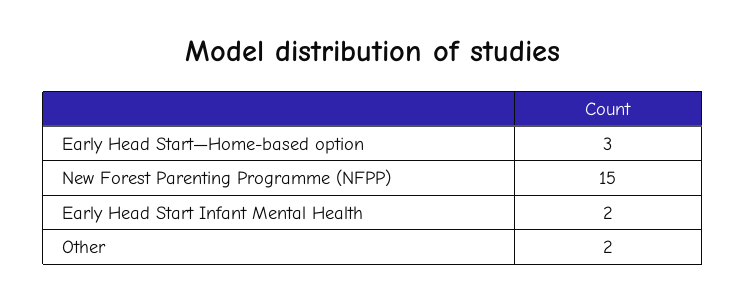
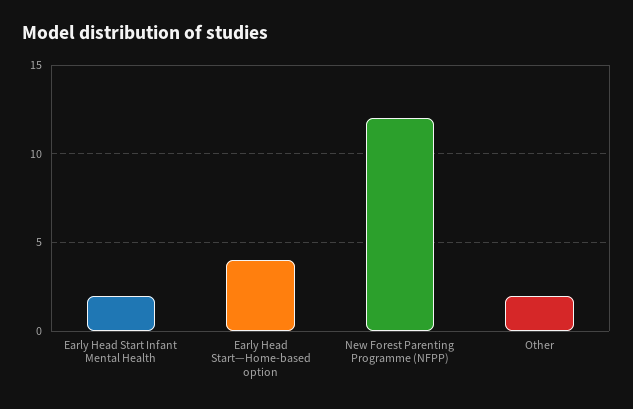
  {
-   "Early Head Start—Home-based option": 3,
+   "Early Head Start—Home-based option": 4,
-   "New Forest Parenting Programme (NFPP)": 15,
+   "New Forest Parenting Programme (NFPP)": 12,
    "Early Head Start Infant Mental Health": 2,
    "Other": 2
  }

